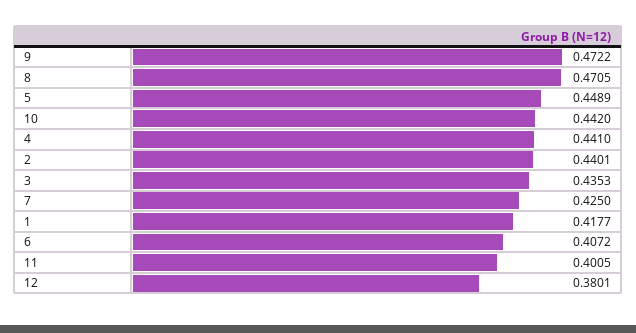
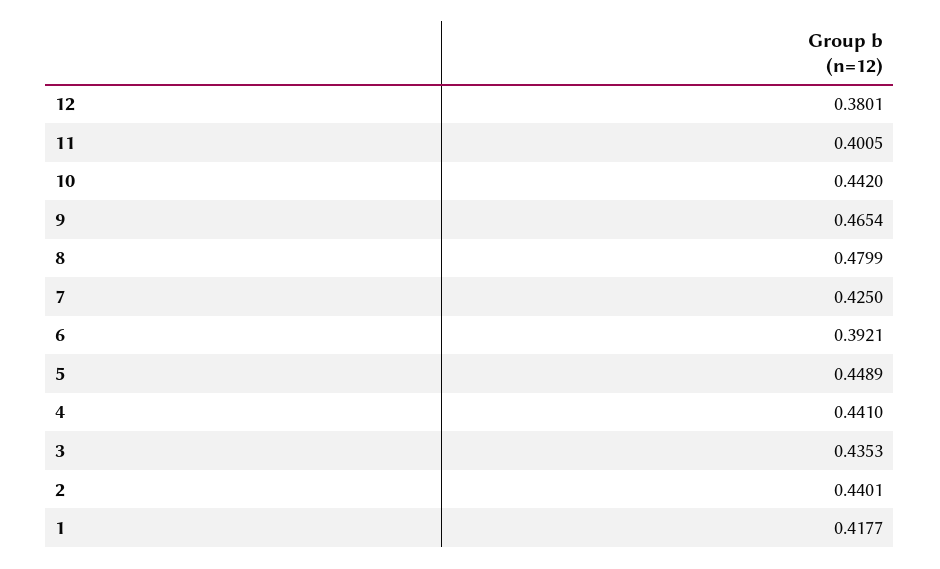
  {
-   "9": 0.4722,
+   "9": 0.4654,
-   "8": 0.4705,
+   "8": 0.4799,
    "5": 0.4489,
    "10": 0.442,
    "4": 0.441,
    "2": 0.4401,
    "3": 0.4353,
    "7": 0.425,
    "1": 0.4177,
-   "6": 0.4072,
+   "6": 0.3921,
    "11": 0.4005,
    "12": 0.3801
  }

